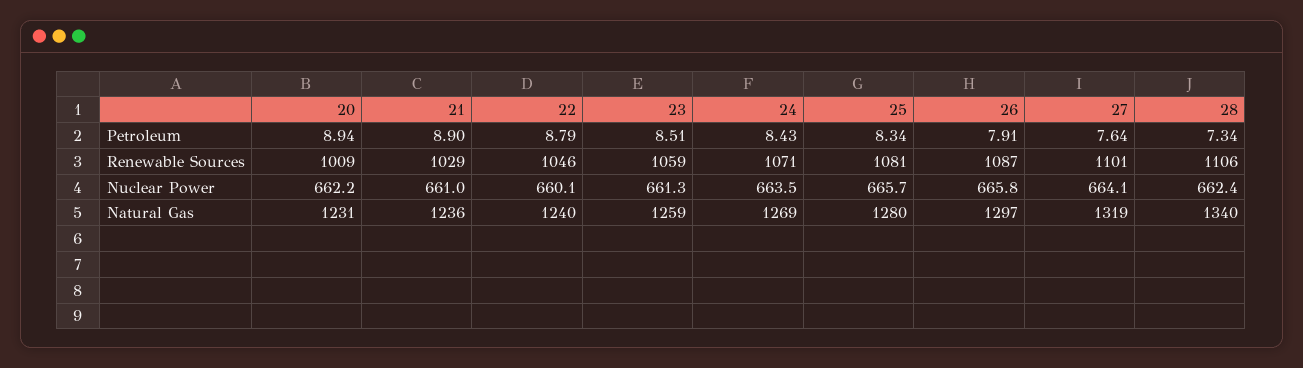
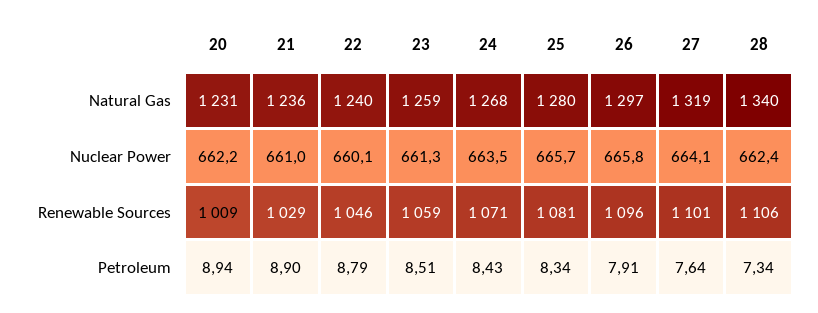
  {
    "20": {
      "Petroleum": 8.94,
      "Renewable Sources": 1009,
      "Nuclear Power": 662.2,
      "Natural Gas": 1231
    },
    "21": {
      "Petroleum": 8.9,
      "Renewable Sources": 1029,
      "Nuclear Power": 661,
      "Natural Gas": 1236
    },
    "22": {
      "Petroleum": 8.79,
      "Renewable Sources": 1046,
      "Nuclear Power": 660.1,
      "Natural Gas": 1240
    },
    "23": {
      "Petroleum": 8.51,
      "Renewable Sources": 1059,
      "Nuclear Power": 661.3,
      "Natural Gas": 1259
    },
    "24": {
      "Petroleum": 8.43,
      "Renewable Sources": 1071,
      "Nuclear Power": 663.5,
-     "Natural Gas": 1269
+     "Natural Gas": 1268
    },
    "25": {
      "Petroleum": 8.34,
      "Renewable Sources": 1081,
      "Nuclear Power": 665.7,
      "Natural Gas": 1280
    },
    "26": {
      "Petroleum": 7.91,
-     "Renewable Sources": 1087,
+     "Renewable Sources": 1096,
      "Nuclear Power": 665.8,
      "Natural Gas": 1297
    },
    "27": {
      "Petroleum": 7.64,
      "Renewable Sources": 1101,
      "Nuclear Power": 664.1,
      "Natural Gas": 1319
    },
    "28": {
      "Petroleum": 7.34,
      "Renewable Sources": 1106,
      "Nuclear Power": 662.4,
      "Natural Gas": 1340
    }
  }

